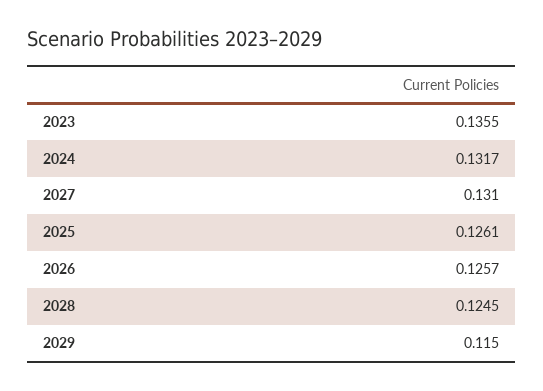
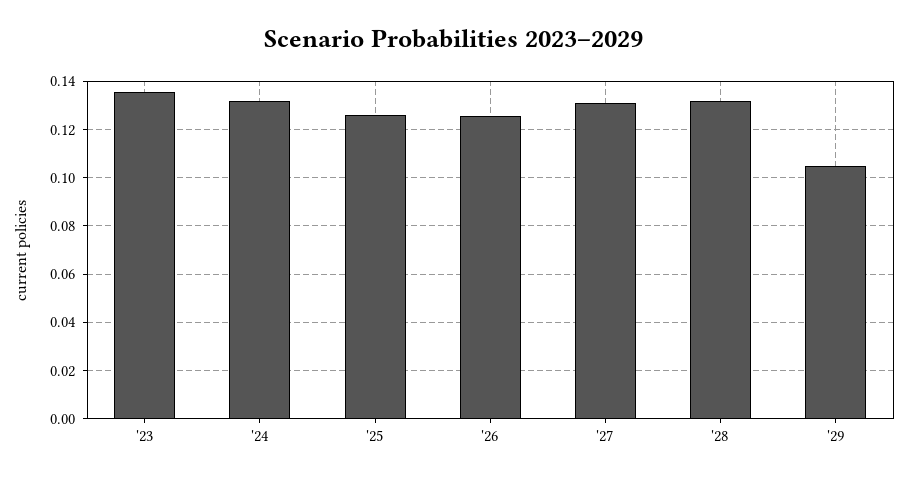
  {
    "2023": 0.1355,
    "2024": 0.1317,
    "2027": 0.131,
    "2025": 0.1261,
    "2026": 0.1257,
-   "2028": 0.1245,
+   "2028": 0.1325,
-   "2029": 0.115
+   "2029": 0.105
  }

